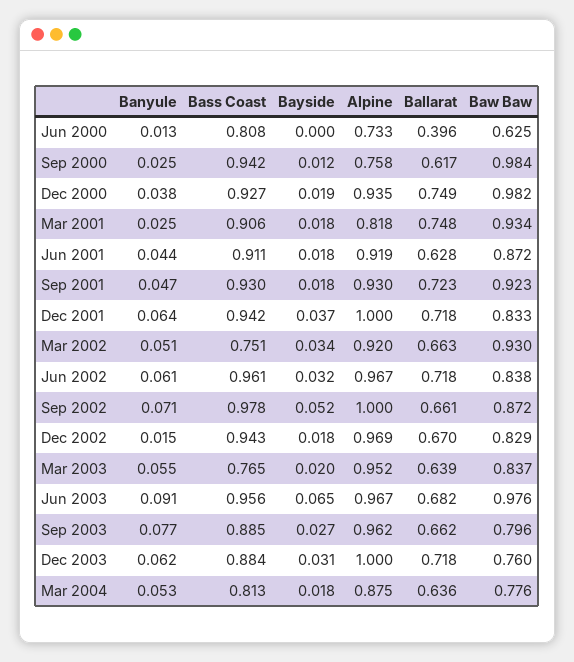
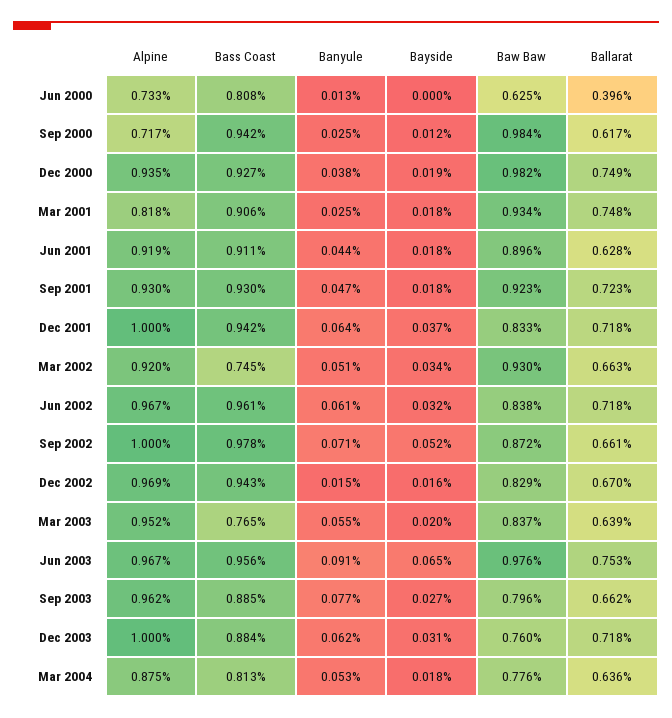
  {
    "Banyule": {
      "Jun 2000": 0.013,
      "Sep 2000": 0.025,
      "Dec 2000": 0.038,
      "Mar 2001": 0.025,
      "Jun 2001": 0.044,
      "Sep 2001": 0.047,
      "Dec 2001": 0.064,
      "Mar 2002": 0.051,
      "Jun 2002": 0.061,
      "Sep 2002": 0.071,
      "Dec 2002": 0.015,
      "Mar 2003": 0.055,
      "Jun 2003": 0.091,
      "Sep 2003": 0.077,
      "Dec 2003": 0.062,
      "Mar 2004": 0.053
    },
    "Bass Coast": {
      "Jun 2000": 0.808,
      "Sep 2000": 0.942,
      "Dec 2000": 0.927,
      "Mar 2001": 0.906,
      "Jun 2001": 0.911,
      "Sep 2001": 0.93,
      "Dec 2001": 0.942,
-     "Mar 2002": 0.751,
+     "Mar 2002": 0.745,
      "Jun 2002": 0.961,
      "Sep 2002": 0.978,
      "Dec 2002": 0.943,
      "Mar 2003": 0.765,
      "Jun 2003": 0.956,
      "Sep 2003": 0.885,
      "Dec 2003": 0.884,
      "Mar 2004": 0.813
    },
    "Bayside": {
      "Jun 2000": 0,
      "Sep 2000": 0.012,
      "Dec 2000": 0.019,
      "Mar 2001": 0.018,
      "Jun 2001": 0.018,
      "Sep 2001": 0.018,
      "Dec 2001": 0.037,
      "Mar 2002": 0.034,
      "Jun 2002": 0.032,
      "Sep 2002": 0.052,
-     "Dec 2002": 0.018,
+     "Dec 2002": 0.016,
      "Mar 2003": 0.02,
      "Jun 2003": 0.065,
      "Sep 2003": 0.027,
      "Dec 2003": 0.031,
      "Mar 2004": 0.018
    },
    "Alpine": {
      "Jun 2000": 0.733,
-     "Sep 2000": 0.758,
+     "Sep 2000": 0.717,
      "Dec 2000": 0.935,
      "Mar 2001": 0.818,
      "Jun 2001": 0.919,
      "Sep 2001": 0.93,
      "Dec 2001": 1,
      "Mar 2002": 0.92,
      "Jun 2002": 0.967,
      "Sep 2002": 1,
      "Dec 2002": 0.969,
      "Mar 2003": 0.952,
      "Jun 2003": 0.967,
      "Sep 2003": 0.962,
      "Dec 2003": 1,
      "Mar 2004": 0.875
    },
    "Ballarat": {
      "Jun 2000": 0.396,
      "Sep 2000": 0.617,
      "Dec 2000": 0.749,
      "Mar 2001": 0.748,
      "Jun 2001": 0.628,
      "Sep 2001": 0.723,
      "Dec 2001": 0.718,
      "Mar 2002": 0.663,
      "Jun 2002": 0.718,
      "Sep 2002": 0.661,
      "Dec 2002": 0.67,
      "Mar 2003": 0.639,
-     "Jun 2003": 0.682,
+     "Jun 2003": 0.753,
      "Sep 2003": 0.662,
      "Dec 2003": 0.718,
      "Mar 2004": 0.636
    },
    "Baw Baw": {
      "Jun 2000": 0.625,
      "Sep 2000": 0.984,
      "Dec 2000": 0.982,
      "Mar 2001": 0.934,
-     "Jun 2001": 0.872,
+     "Jun 2001": 0.896,
      "Sep 2001": 0.923,
      "Dec 2001": 0.833,
      "Mar 2002": 0.93,
      "Jun 2002": 0.838,
      "Sep 2002": 0.872,
      "Dec 2002": 0.829,
      "Mar 2003": 0.837,
      "Jun 2003": 0.976,
      "Sep 2003": 0.796,
      "Dec 2003": 0.76,
      "Mar 2004": 0.776
    }
  }

